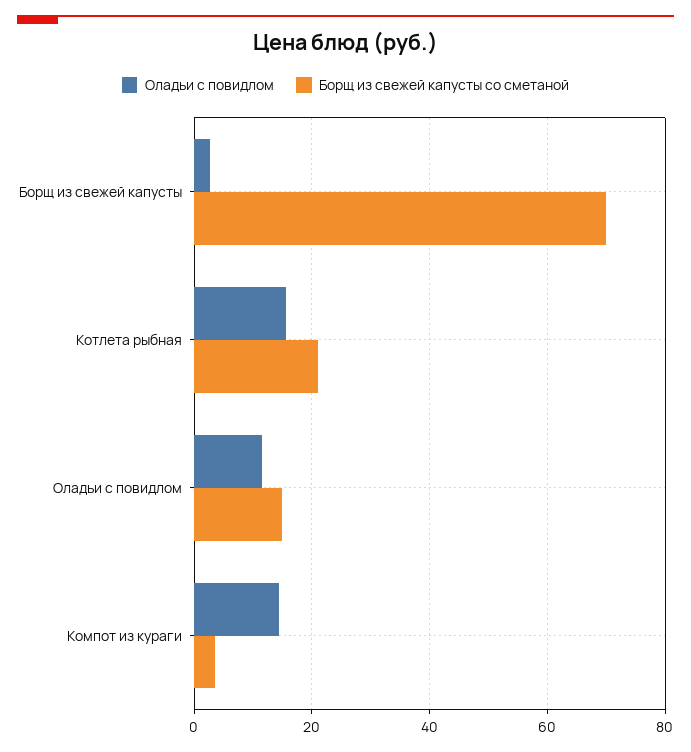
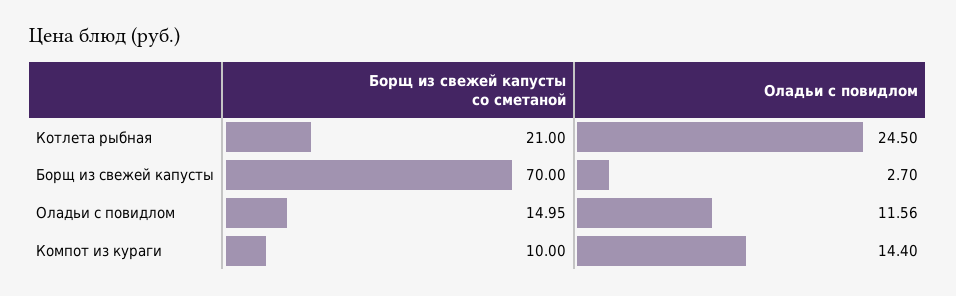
  {
    "Оладьи с повидлом": {
      "Борщ из свежей капусты": 2.7,
-     "Котлета рыбная": 16,
+     "Котлета рыбная": 24.5,
      "Оладьи с повидлом": 11.56,
      "Компот из кураги": 14.4
    },
    "Борщ из свежей капусты со сметаной": {
      "Борщ из свежей капусты": 70,
      "Котлета рыбная": 21,
      "Оладьи с повидлом": 14.95,
-     "Компот из кураги": 4
+     "Компот из кураги": 10
    }
  }

